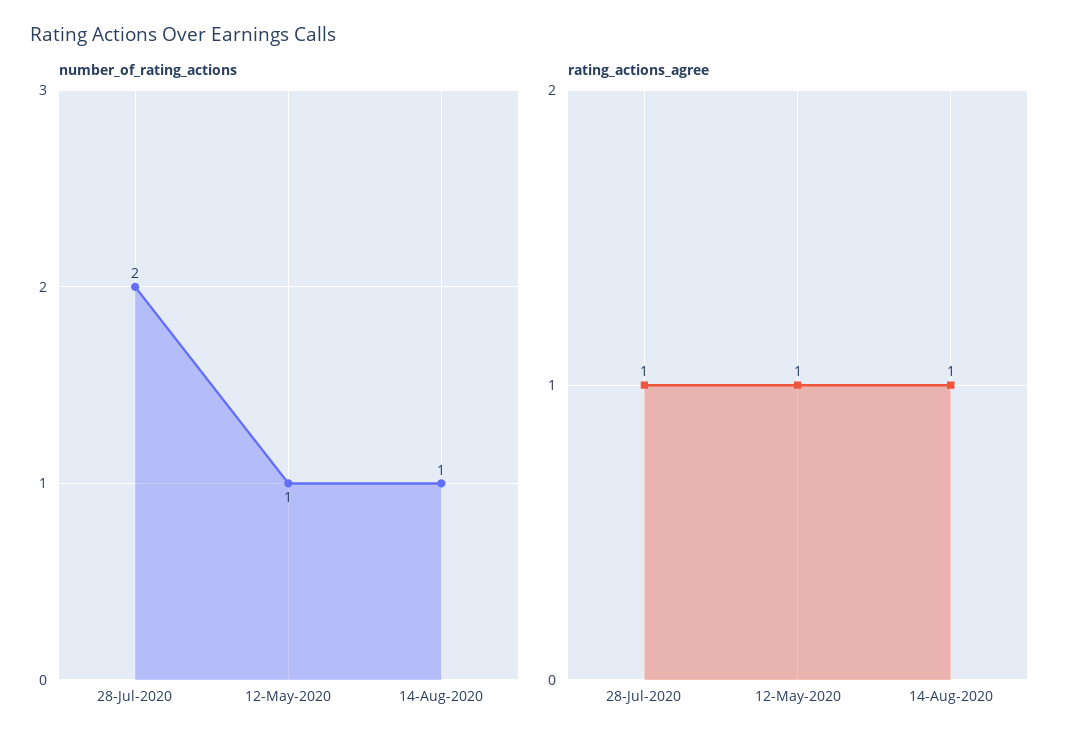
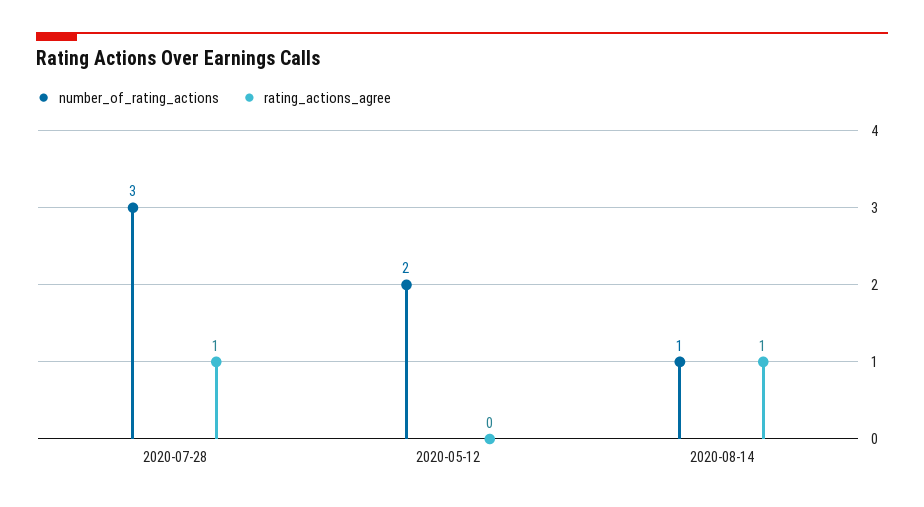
  {
    "number_of_rating_actions": {
-     "28-Jul-2020": 2,
+     "28-Jul-2020": 3,
-     "12-May-2020": 1,
+     "12-May-2020": 2,
      "14-Aug-2020": 1
    },
    "rating_actions_agree": {
      "28-Jul-2020": 1,
-     "12-May-2020": 1,
+     "12-May-2020": 0,
      "14-Aug-2020": 1
    }
  }

